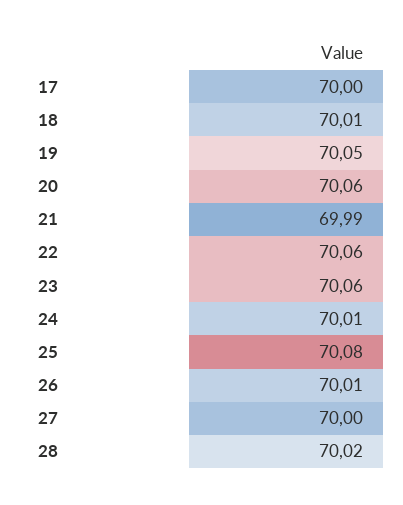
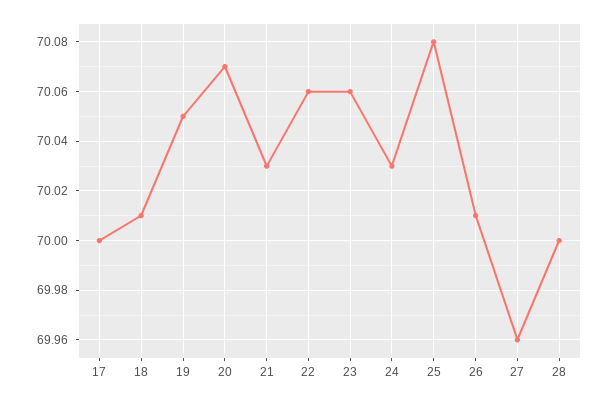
  {
    "17": 70,
    "18": 70.01,
    "19": 70.05,
-   "20": 70.06,
+   "20": 70.07,
-   "21": 69.99,
+   "21": 70.03,
    "22": 70.06,
    "23": 70.06,
-   "24": 70.01,
+   "24": 70.03,
    "25": 70.08,
    "26": 70.01,
-   "27": 70,
+   "27": 69.96,
-   "28": 70.02
+   "28": 70
  }

